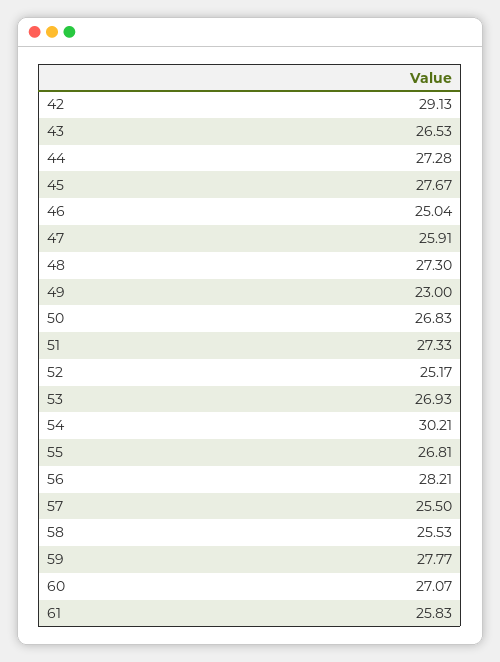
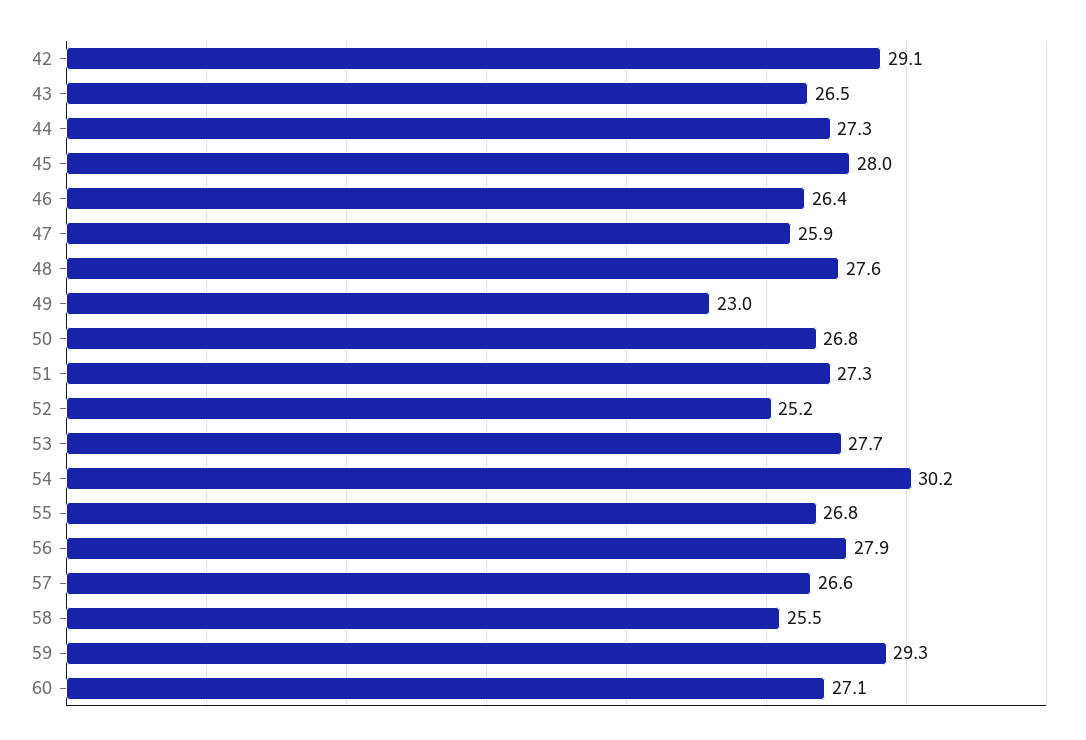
  {
    "42": 29.13,
    "43": 26.53,
    "44": 27.28,
-   "45": 27.67,
+   "45": 28,
-   "46": 25.04,
+   "46": 26.4,
    "47": 25.91,
-   "48": 27.3,
+   "48": 27.6,
    "49": 23,
    "50": 26.83,
    "51": 27.33,
    "52": 25.17,
-   "53": 26.93,
+   "53": 27.7,
    "54": 30.21,
    "55": 26.81,
-   "56": 28.21,
+   "56": 27.9,
-   "57": 25.5,
+   "57": 26.6,
    "58": 25.53,
-   "59": 27.77,
+   "59": 29.3,
-   "60": 27.07,
+   "60": 27.07
-   "61": 25.83
  }

